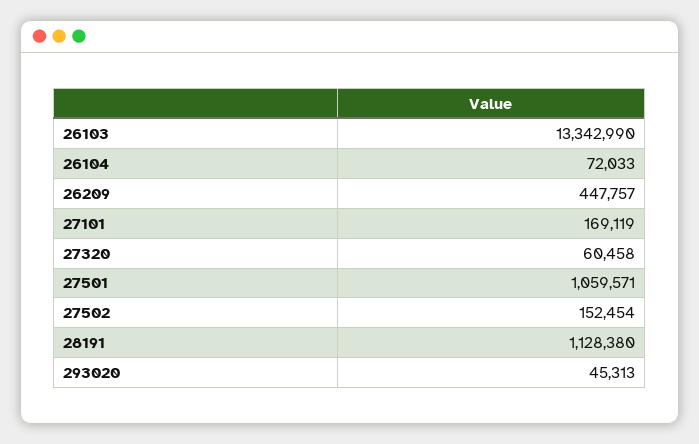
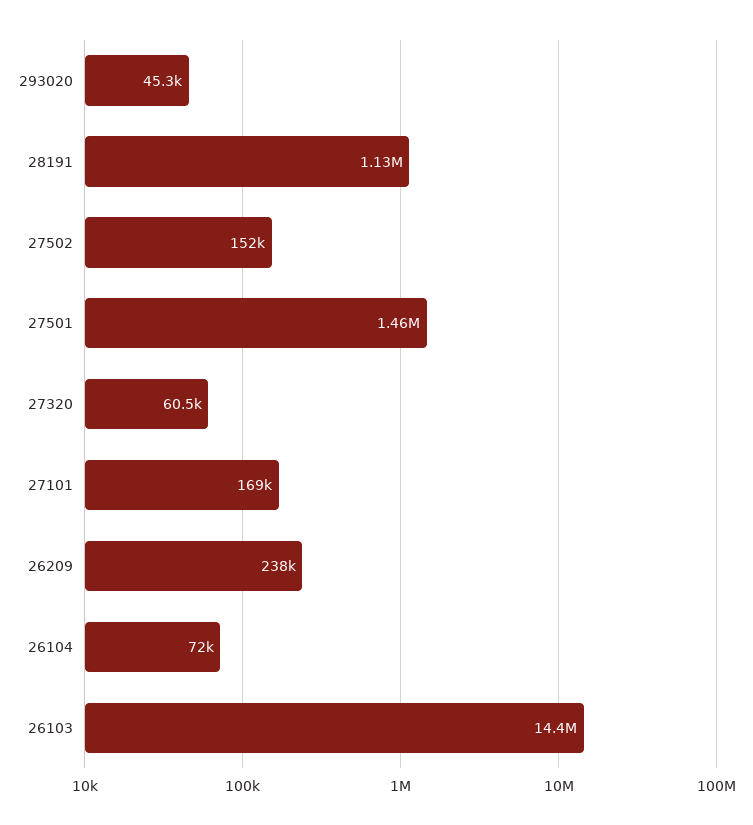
  {
-   "26103": 13342990,
+   "26103": 14400000,
    "26104": 72033,
-   "26209": 447757,
+   "26209": 238000,
    "27101": 169119,
    "27320": 60458,
-   "27501": 1059571,
+   "27501": 1460000,
    "27502": 152454,
    "28191": 1128380,
    "293020": 45313
  }

